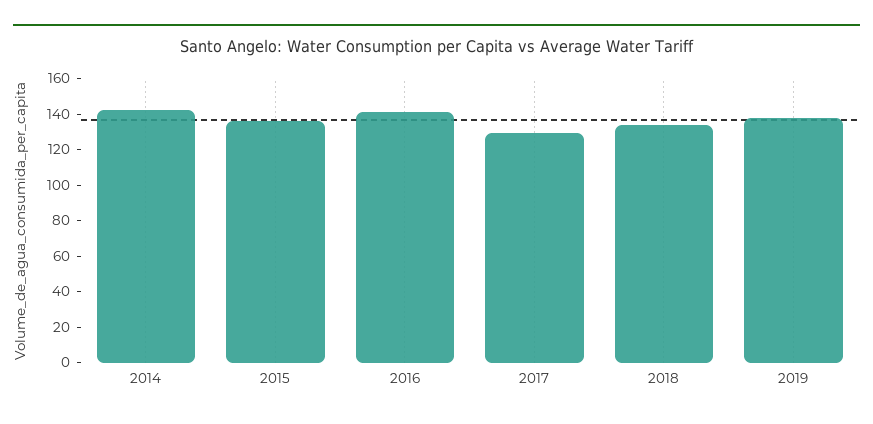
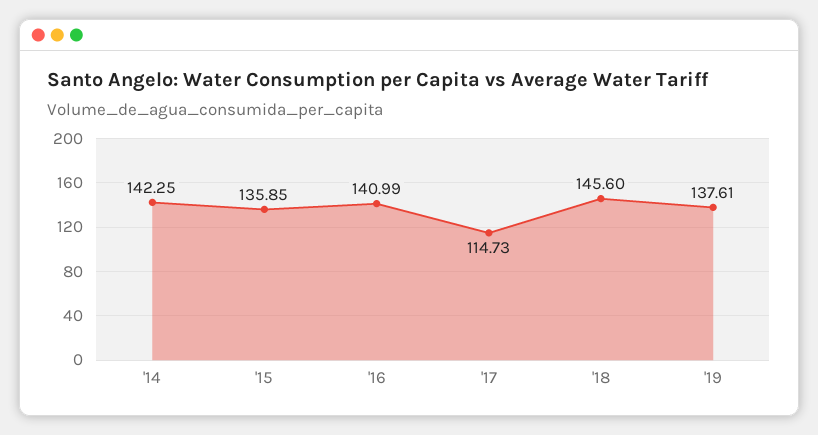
  {
    "2014": 142.25,
    "2015": 135.85,
    "2016": 140.99,
-   "2017": 130,
+   "2017": 114.73,
-   "2018": 135,
+   "2018": 145.6,
    "2019": 137.61
  }

